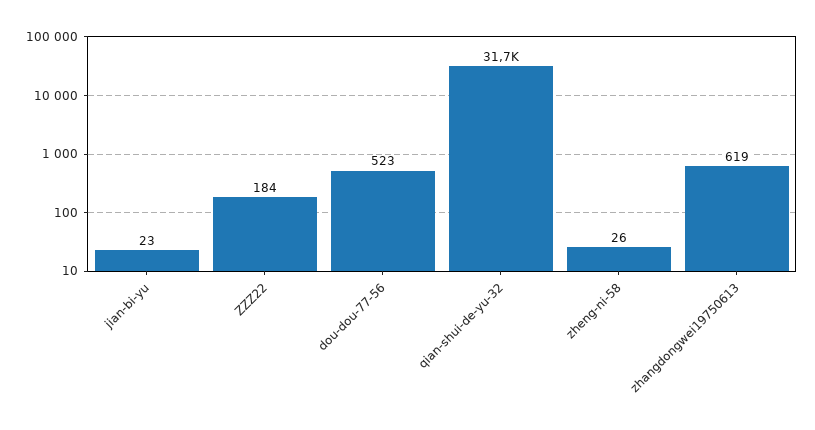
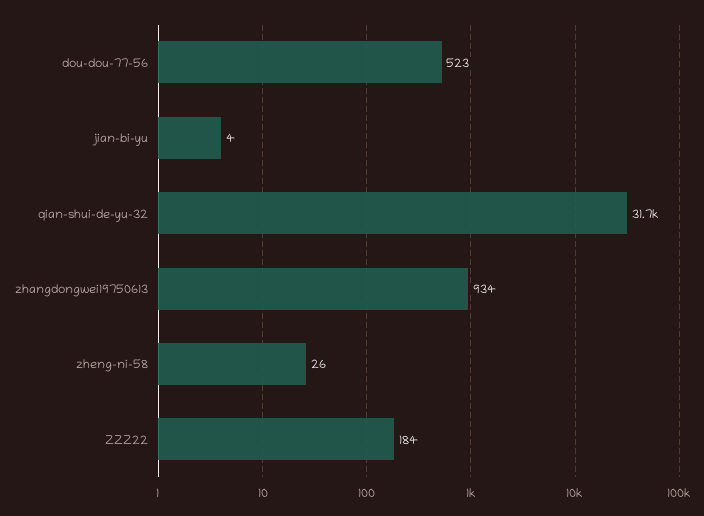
  {
-   "jian-bi-yu": 23,
+   "jian-bi-yu": 4,
    "ZZZ22": 184,
    "dou-dou-77-56": 523,
    "qian-shui-de-yu-32": 31700,
    "zheng-ni-58": 26,
-   "zhangdongwei19750613": 619
+   "zhangdongwei19750613": 934
  }

